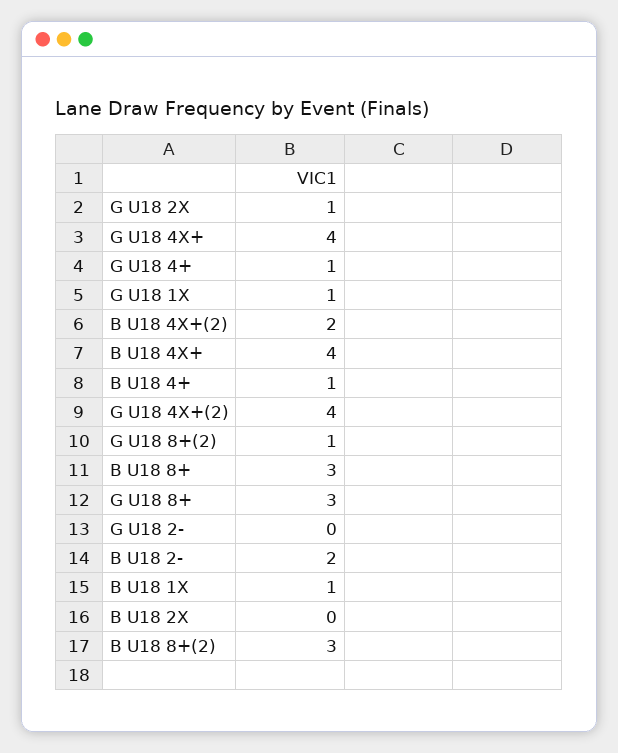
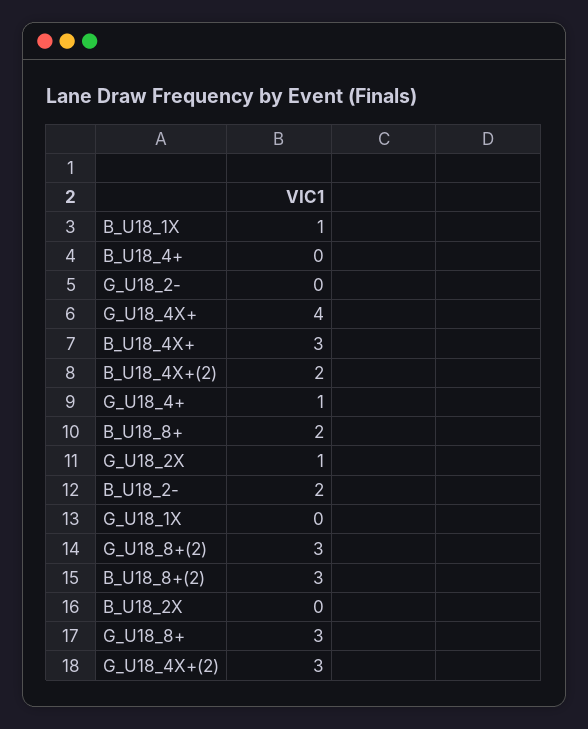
  {
    "G U18 2X": 1,
    "G U18 4X+": 4,
    "G U18 4+": 1,
-   "G U18 1X": 1,
+   "G U18 1X": 0,
    "B U18 4X+(2)": 2,
-   "B U18 4X+": 4,
+   "B U18 4X+": 3,
-   "B U18 4+": 1,
+   "B U18 4+": 0,
-   "G U18 4X+(2)": 4,
+   "G U18 4X+(2)": 3,
-   "G U18 8+(2)": 1,
+   "G U18 8+(2)": 3,
-   "B U18 8+": 3,
+   "B U18 8+": 2,
    "G U18 8+": 3,
    "G U18 2-": 0,
    "B U18 2-": 2,
    "B U18 1X": 1,
    "B U18 2X": 0,
    "B U18 8+(2)": 3
  }

